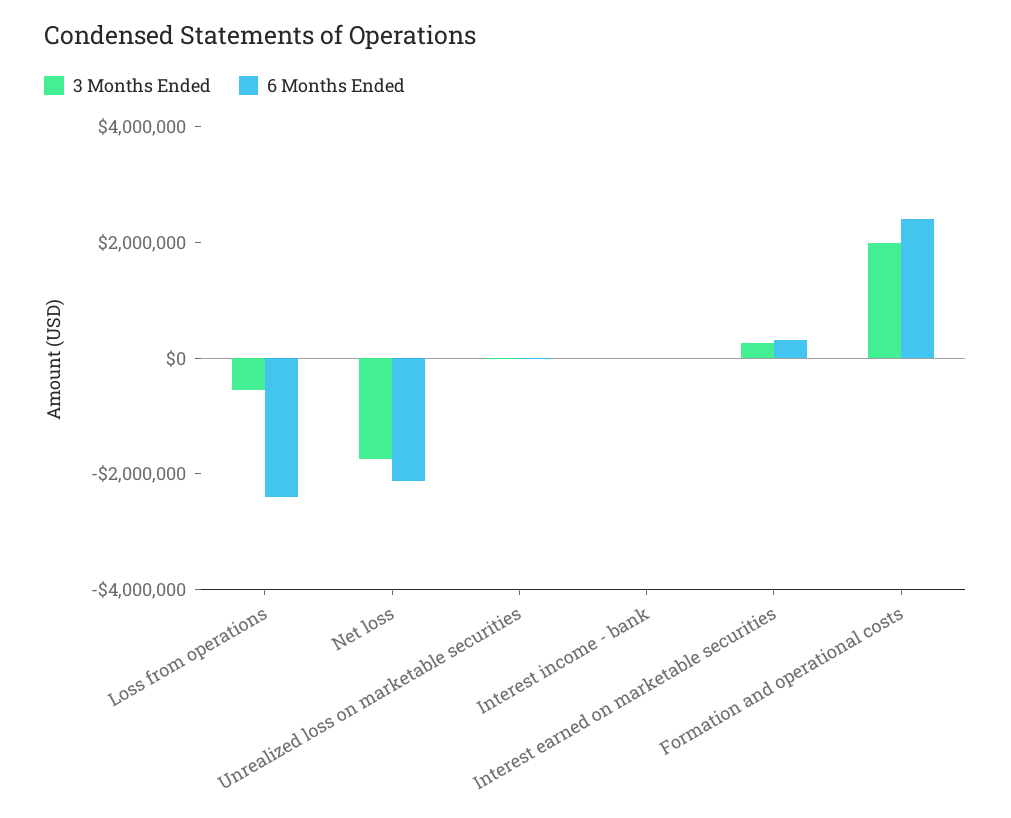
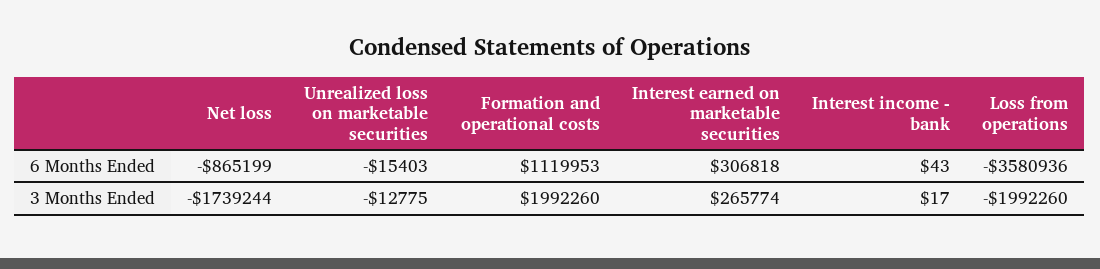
  {
    "3 Months Ended": {
-     "Loss from operations": -500000,
+     "Loss from operations": -1992260,
      "Net loss": -1739244,
      "Unrealized loss on marketable securities": -12775,
      "Interest income - bank": 17,
      "Interest earned on marketable securities": 265774,
      "Formation and operational costs": 1992260
    },
    "6 Months Ended": {
-     "Loss from operations": -2500000,
+     "Loss from operations": -3580936,
-     "Net loss": -2000000,
+     "Net loss": -865199,
      "Unrealized loss on marketable securities": -15403,
      "Interest income - bank": 43,
      "Interest earned on marketable securities": 306818,
-     "Formation and operational costs": 2500000
+     "Formation and operational costs": 1119953
    }
  }

